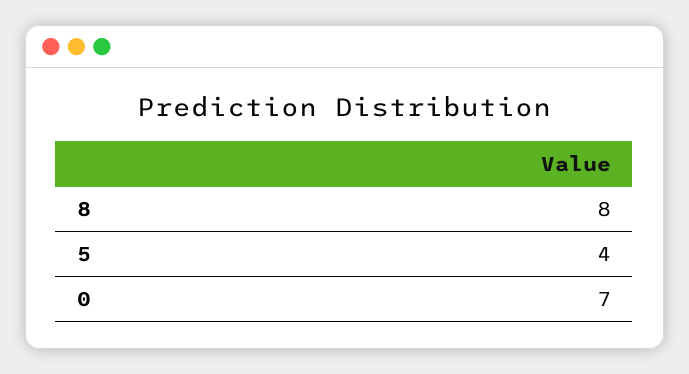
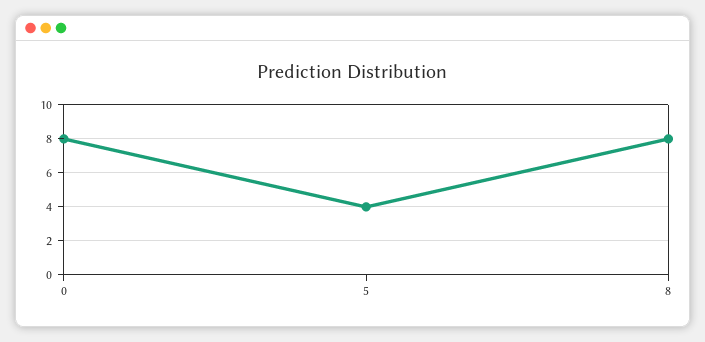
  {
    "8": 8,
    "5": 4,
-   "0": 7
+   "0": 8
  }

